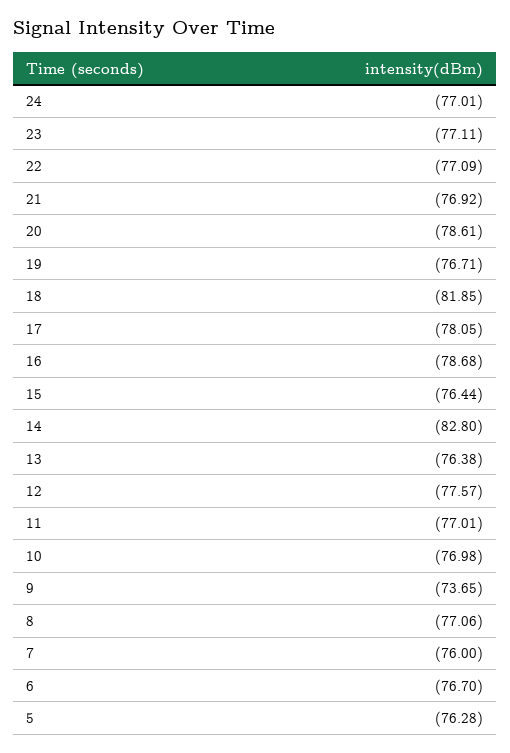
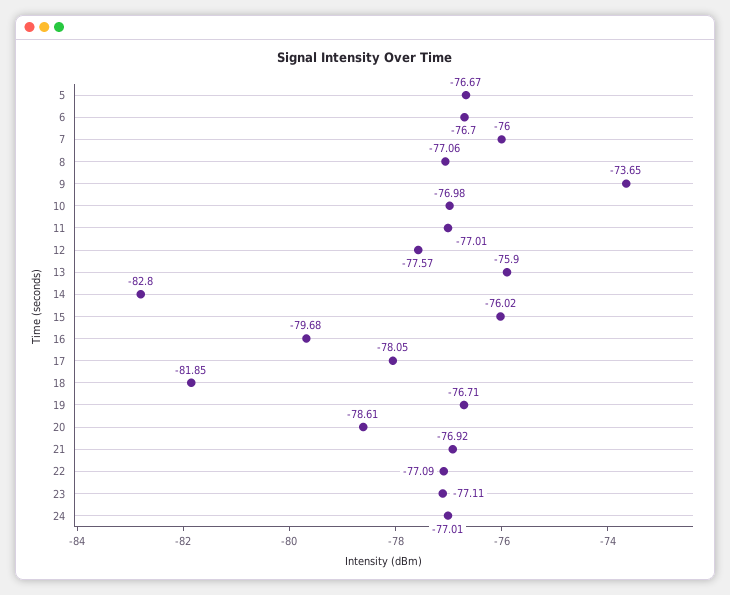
  {
    "24": -77.01,
    "23": -77.11,
    "22": -77.09,
    "21": -76.92,
    "20": -78.61,
    "19": -76.71,
    "18": -81.85,
    "17": -78.05,
-   "16": -78.68,
+   "16": -79.68,
-   "15": -76.44,
+   "15": -76.02,
    "14": -82.8,
-   "13": -76.38,
+   "13": -75.9,
    "12": -77.57,
    "11": -77.01,
    "10": -76.98,
    "9": -73.65,
    "8": -77.06,
    "7": -76,
    "6": -76.7,
-   "5": -76.28
+   "5": -76.67
  }

